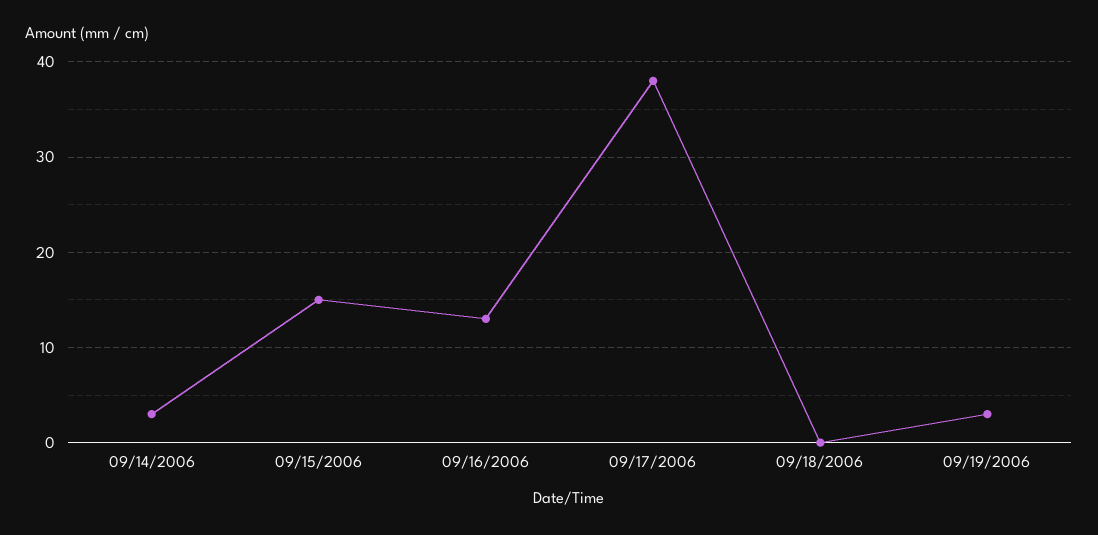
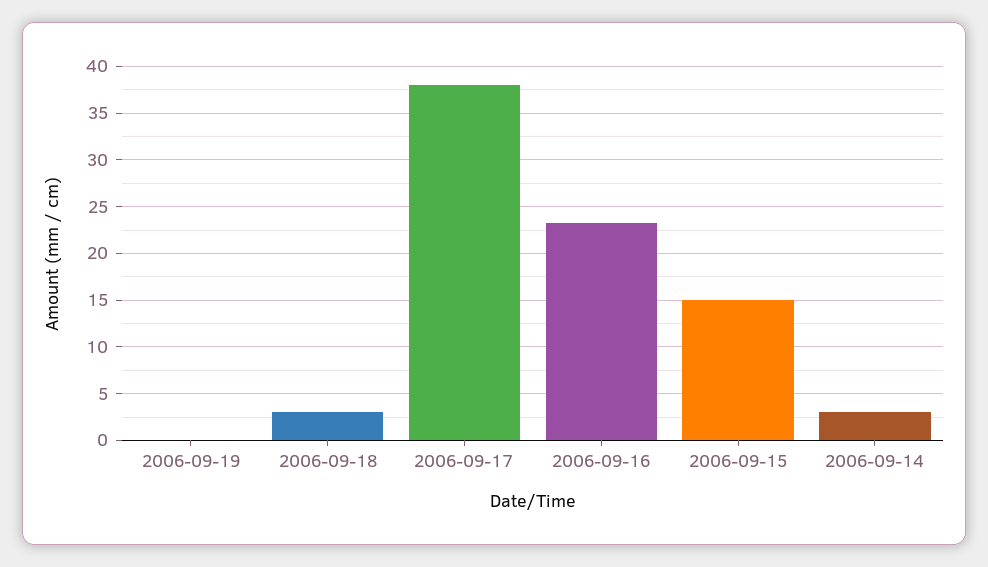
  {
    "09/14/2006": 3,
    "09/15/2006": 15,
-   "09/16/2006": 13,
+   "09/16/2006": 23,
    "09/17/2006": 38,
-   "09/18/2006": 0,
+   "09/18/2006": 3,
-   "09/19/2006": 3
+   "09/19/2006": 0
  }

